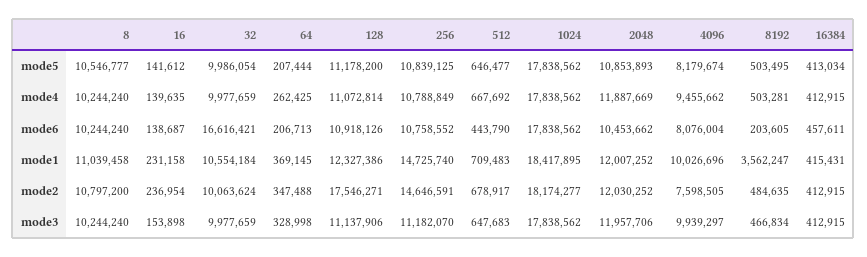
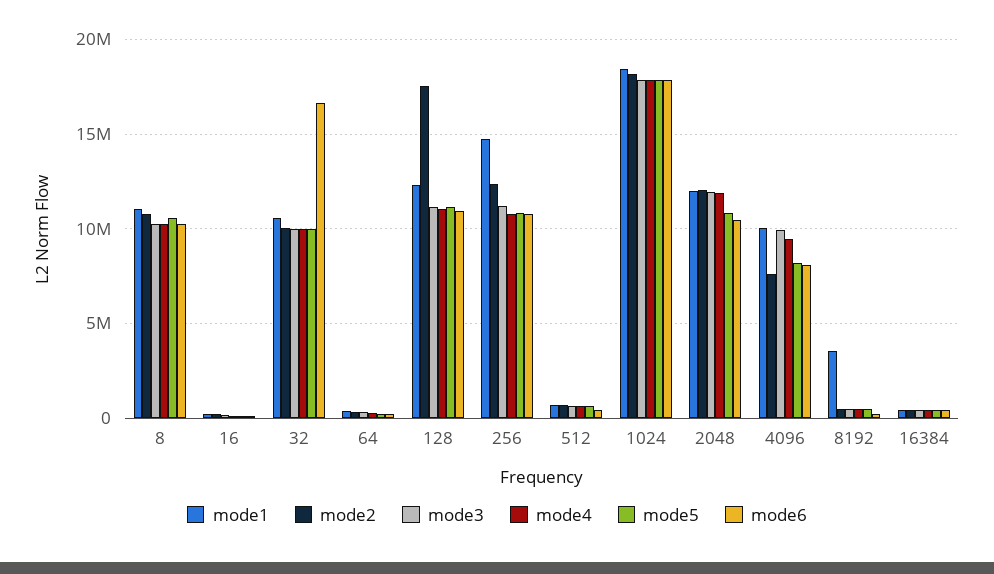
  {
    "mode5": {
      "8": 10546777,
      "16": 141612,
      "32": 9986054,
      "64": 207444,
      "128": 11178200,
      "256": 10839125,
      "512": 646477,
      "1024": 17838562,
      "2048": 10853893,
      "4096": 8179674,
      "8192": 503495,
      "16384": 413034
    },
    "mode4": {
      "8": 10244240,
      "16": 139635,
      "32": 9977659,
      "64": 262425,
      "128": 11072814,
      "256": 10788849,
      "512": 667692,
      "1024": 17838562,
      "2048": 11887669,
      "4096": 9455662,
      "8192": 503281,
      "16384": 412915
    },
    "mode6": {
      "8": 10244240,
      "16": 138687,
      "32": 16616421,
      "64": 206713,
      "128": 10918126,
      "256": 10758552,
      "512": 443790,
      "1024": 17838562,
      "2048": 10453662,
      "4096": 8076004,
      "8192": 203605,
      "16384": 457611
    },
    "mode1": {
      "8": 11039458,
      "16": 231158,
      "32": 10554184,
      "64": 369145,
      "128": 12327386,
      "256": 14725740,
      "512": 709483,
      "1024": 18417895,
      "2048": 12007252,
      "4096": 10026696,
      "8192": 3562247,
      "16384": 415431
    },
    "mode2": {
      "8": 10797200,
      "16": 236954,
      "32": 10063624,
      "64": 347488,
      "128": 17546271,
-     "256": 14646591,
+     "256": 12500000,
      "512": 678917,
      "1024": 18174277,
      "2048": 12030252,
      "4096": 7598505,
      "8192": 484635,
      "16384": 412915
    },
    "mode3": {
      "8": 10244240,
      "16": 153898,
      "32": 9977659,
      "64": 328998,
      "128": 11137906,
      "256": 11182070,
      "512": 647683,
      "1024": 17838562,
      "2048": 11957706,
      "4096": 9939297,
      "8192": 466834,
      "16384": 412915
    }
  }

